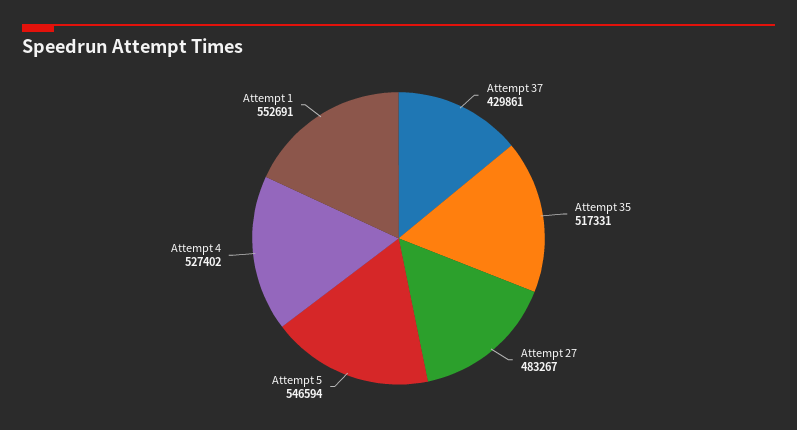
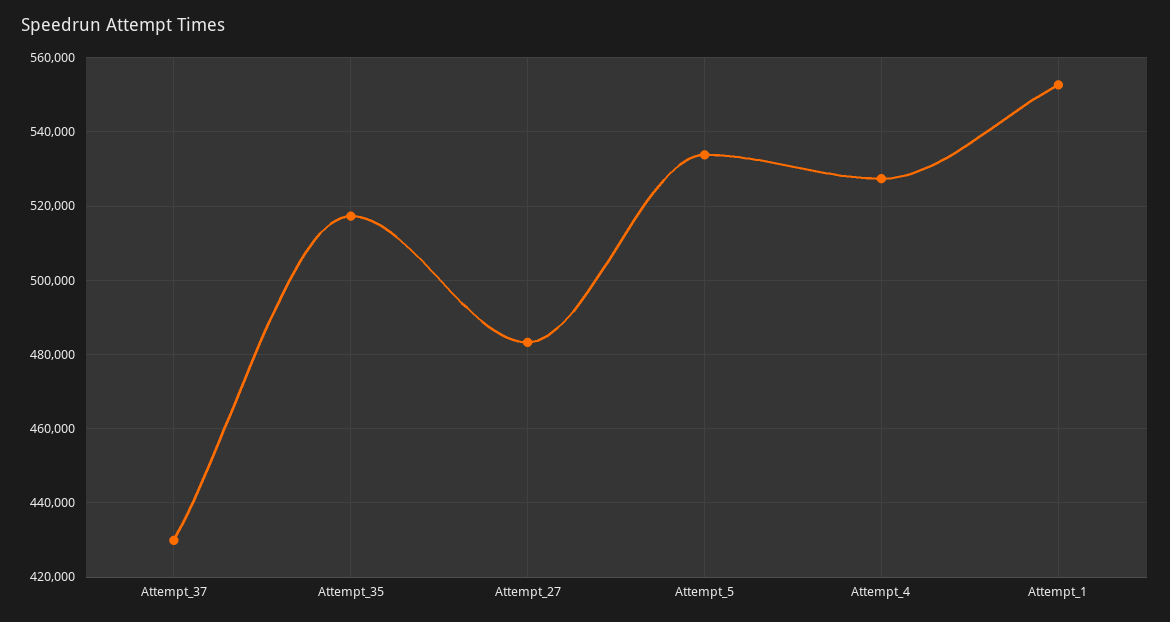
  {
    "Attempt 37": 429861,
    "Attempt 35": 517331,
    "Attempt 27": 483267,
-   "Attempt 5": 546594,
+   "Attempt 5": 534000,
    "Attempt 4": 527402,
    "Attempt 1": 552691
  }

